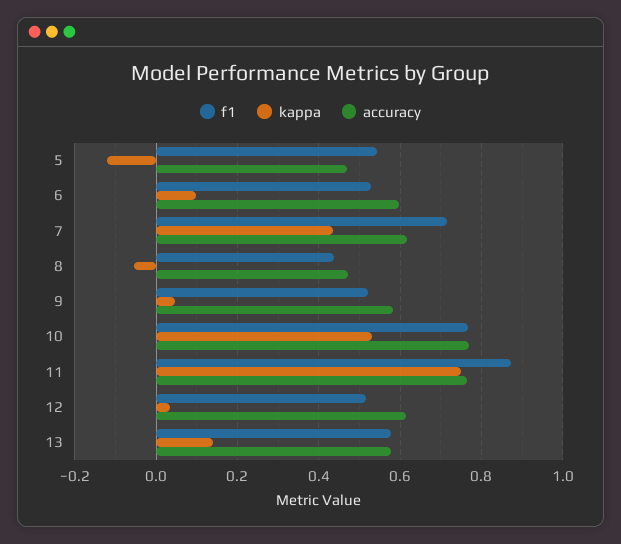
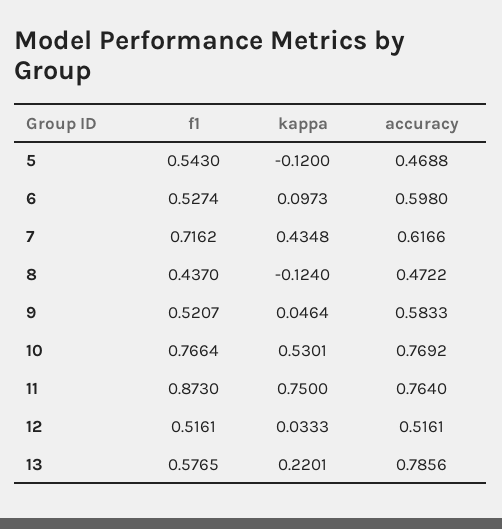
  {
    "f1": {
      "5": 0.543,
      "6": 0.5274,
      "7": 0.7162,
      "8": 0.437,
      "9": 0.5207,
      "10": 0.7664,
      "11": 0.873,
      "12": 0.5161,
      "13": 0.5765
    },
    "kappa": {
      "5": -0.12,
      "6": 0.0973,
      "7": 0.4348,
-     "8": -0.06,
+     "8": -0.124,
      "9": 0.0464,
      "10": 0.5301,
      "11": 0.75,
      "12": 0.0333,
-     "13": 0.14
+     "13": 0.2201
    },
    "accuracy": {
      "5": 0.4688,
      "6": 0.598,
      "7": 0.6166,
      "8": 0.4722,
      "9": 0.5833,
      "10": 0.7692,
      "11": 0.764,
-     "12": 0.62,
+     "12": 0.5161,
-     "13": 0.58
+     "13": 0.7856
    }
  }

